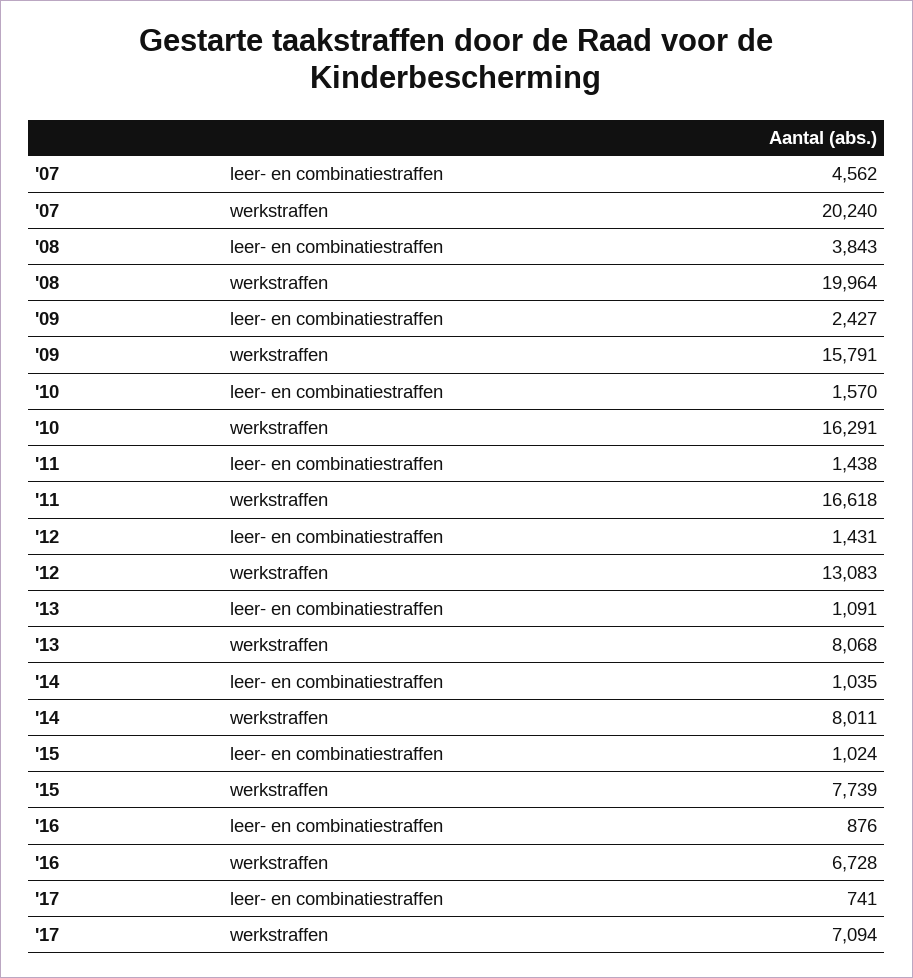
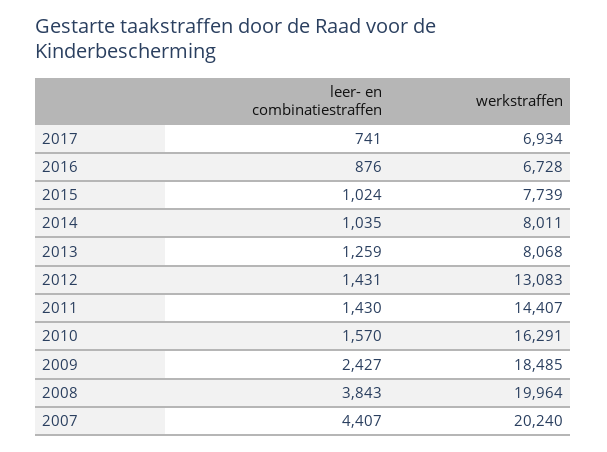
  {
    "'07": {
-     "leer- en combinatiestraffen": 4562,
+     "leer- en combinatiestraffen": 4407,
      "werkstraffen": 20240
    },
    "'08": {
      "leer- en combinatiestraffen": 3843,
      "werkstraffen": 19964
    },
    "'09": {
      "leer- en combinatiestraffen": 2427,
-     "werkstraffen": 15791
+     "werkstraffen": 18485
    },
    "'10": {
      "leer- en combinatiestraffen": 1570,
      "werkstraffen": 16291
    },
    "'11": {
-     "leer- en combinatiestraffen": 1438,
+     "leer- en combinatiestraffen": 1430,
-     "werkstraffen": 16618
+     "werkstraffen": 14407
    },
    "'12": {
      "leer- en combinatiestraffen": 1431,
      "werkstraffen": 13083
    },
    "'13": {
-     "leer- en combinatiestraffen": 1091,
+     "leer- en combinatiestraffen": 1259,
      "werkstraffen": 8068
    },
    "'14": {
      "leer- en combinatiestraffen": 1035,
      "werkstraffen": 8011
    },
    "'15": {
      "leer- en combinatiestraffen": 1024,
      "werkstraffen": 7739
    },
    "'16": {
      "leer- en combinatiestraffen": 876,
      "werkstraffen": 6728
    },
    "'17": {
      "leer- en combinatiestraffen": 741,
-     "werkstraffen": 7094
+     "werkstraffen": 6934
    }
  }

